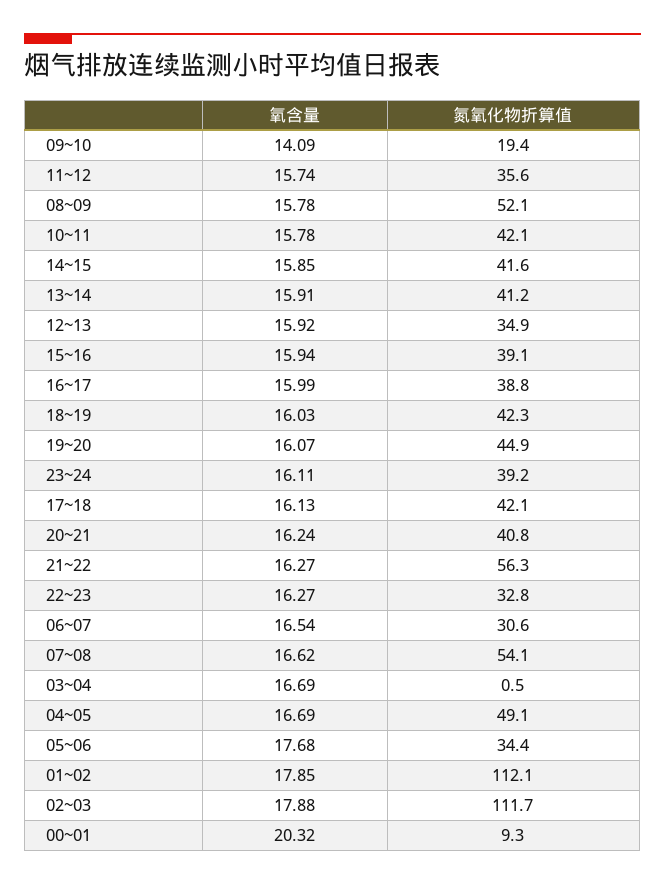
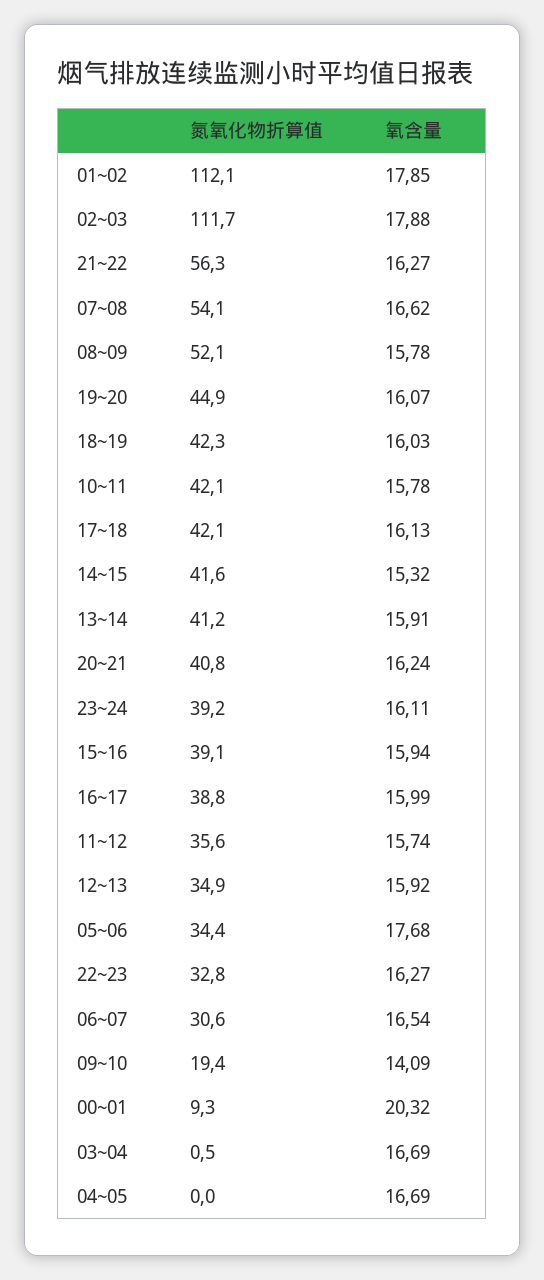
  {
    "氧含量": {
      "09~10": 14.09,
      "11~12": 15.74,
      "08~09": 15.78,
      "10~11": 15.78,
-     "14~15": 15.85,
+     "14~15": 15.32,
      "13~14": 15.91,
      "12~13": 15.92,
      "15~16": 15.94,
      "16~17": 15.99,
      "18~19": 16.03,
      "19~20": 16.07,
      "23~24": 16.11,
      "17~18": 16.13,
      "20~21": 16.24,
      "21~22": 16.27,
      "22~23": 16.27,
      "06~07": 16.54,
      "07~08": 16.62,
      "03~04": 16.69,
      "04~05": 16.69,
      "05~06": 17.68,
      "01~02": 17.85,
      "02~03": 17.88,
      "00~01": 20.32
    },
    "氮氧化物折算值": {
      "09~10": 19.4,
      "11~12": 35.6,
      "08~09": 52.1,
      "10~11": 42.1,
      "14~15": 41.6,
      "13~14": 41.2,
      "12~13": 34.9,
      "15~16": 39.1,
      "16~17": 38.8,
      "18~19": 42.3,
      "19~20": 44.9,
      "23~24": 39.2,
      "17~18": 42.1,
      "20~21": 40.8,
      "21~22": 56.3,
      "22~23": 32.8,
      "06~07": 30.6,
      "07~08": 54.1,
      "03~04": 0.5,
-     "04~05": 49.1,
+     "04~05": 0,
      "05~06": 34.4,
      "01~02": 112.1,
      "02~03": 111.7,
      "00~01": 9.3
    }
  }

